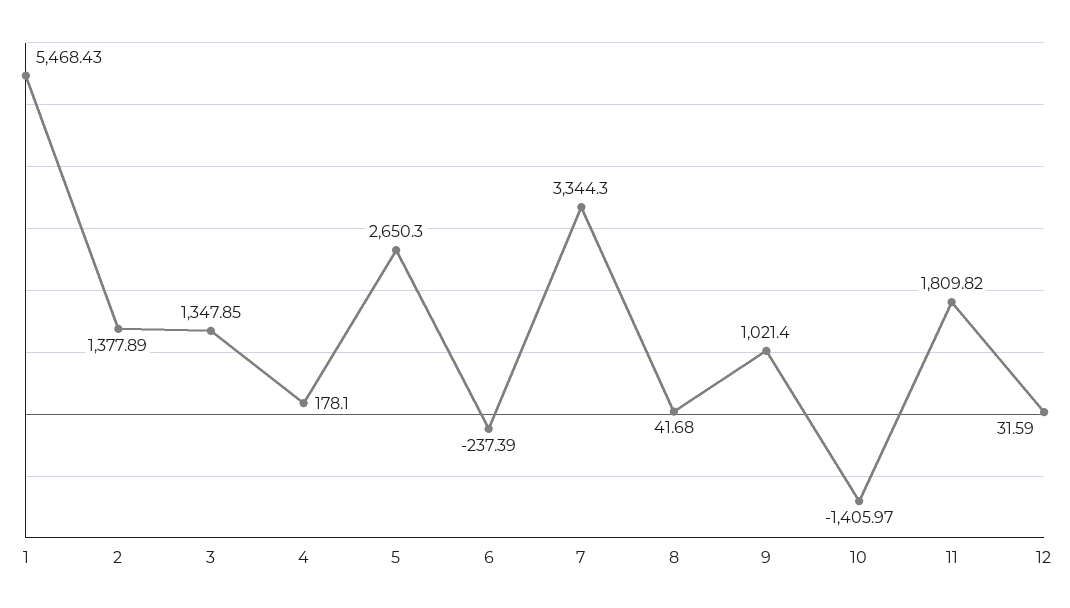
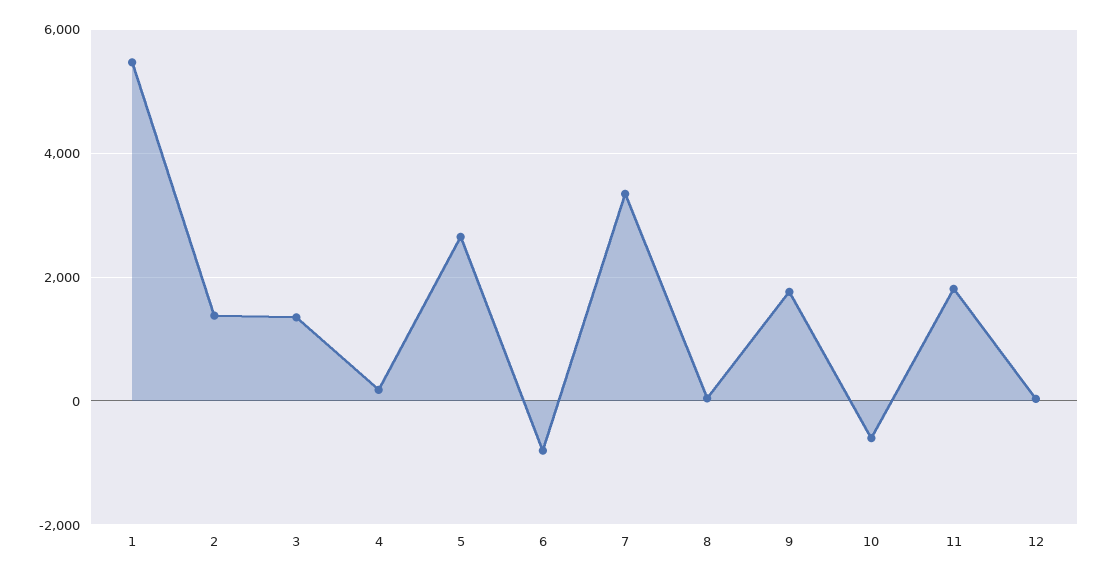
  {
    "1": 5468.43,
    "2": 1377.89,
    "3": 1347.85,
    "4": 178.1,
    "5": 2650.3,
-   "6": -237.39,
+   "6": -800,
    "7": 3344.3,
    "8": 41.68,
-   "9": 1021.4,
+   "9": 1800,
-   "10": -1405.97,
+   "10": -600,
    "11": 1809.82,
    "12": 31.59
  }

